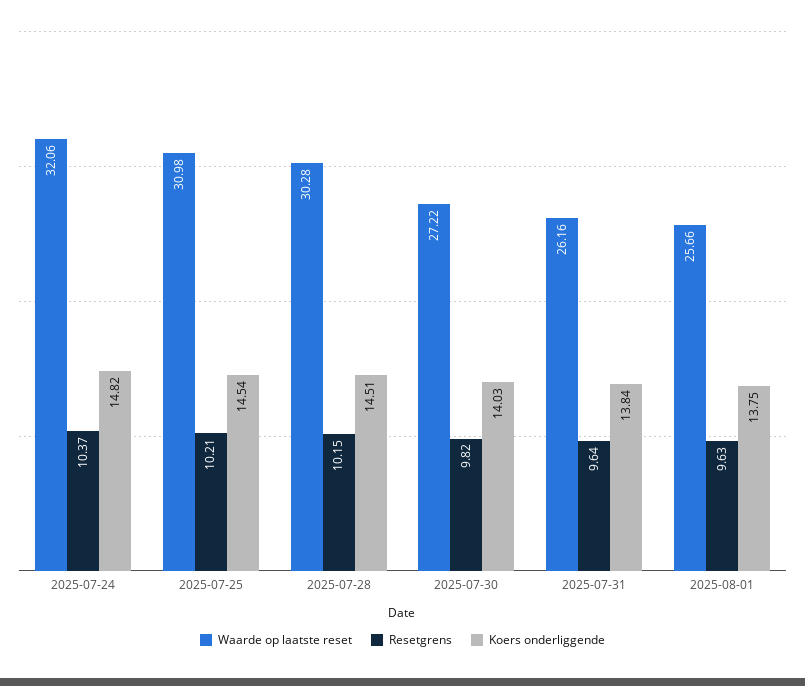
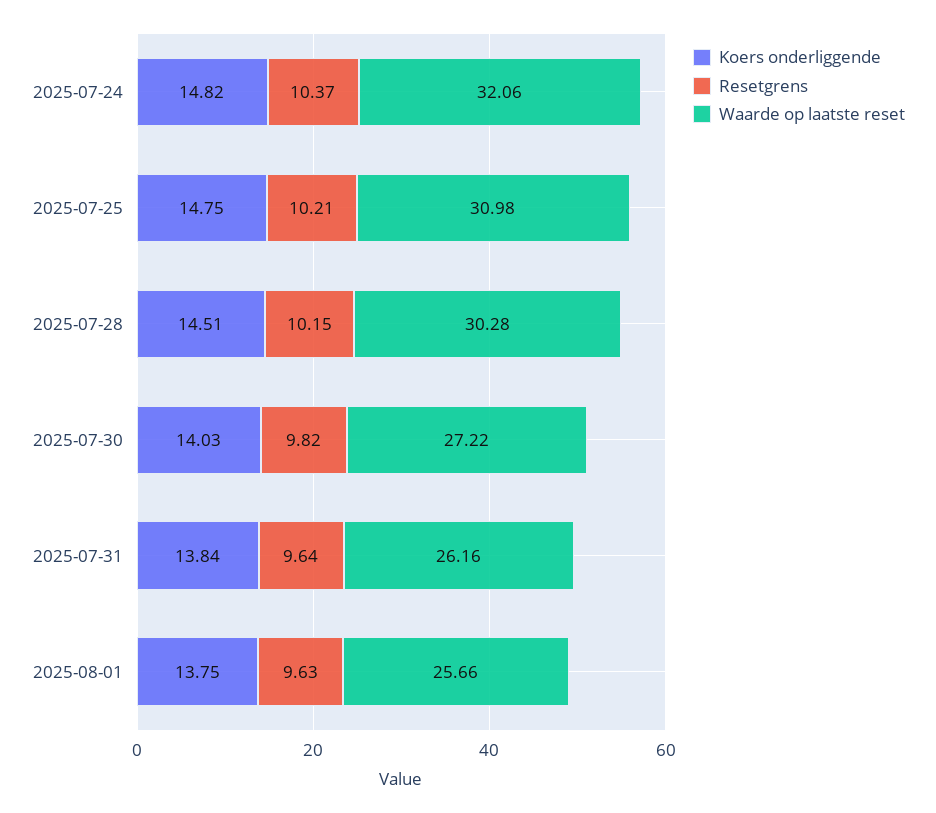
  {
    "Waarde op laatste reset": {
      "2025-07-24": 32.06,
      "2025-07-25": 30.98,
      "2025-07-28": 30.28,
      "2025-07-30": 27.22,
      "2025-07-31": 26.16,
      "2025-08-01": 25.66
    },
    "Resetgrens": {
      "2025-07-24": 10.37,
      "2025-07-25": 10.21,
      "2025-07-28": 10.15,
      "2025-07-30": 9.82,
      "2025-07-31": 9.64,
      "2025-08-01": 9.63
    },
    "Koers onderliggende": {
      "2025-07-24": 14.82,
-     "2025-07-25": 14.54,
+     "2025-07-25": 14.75,
      "2025-07-28": 14.51,
      "2025-07-30": 14.03,
      "2025-07-31": 13.84,
      "2025-08-01": 13.75
    }
  }

